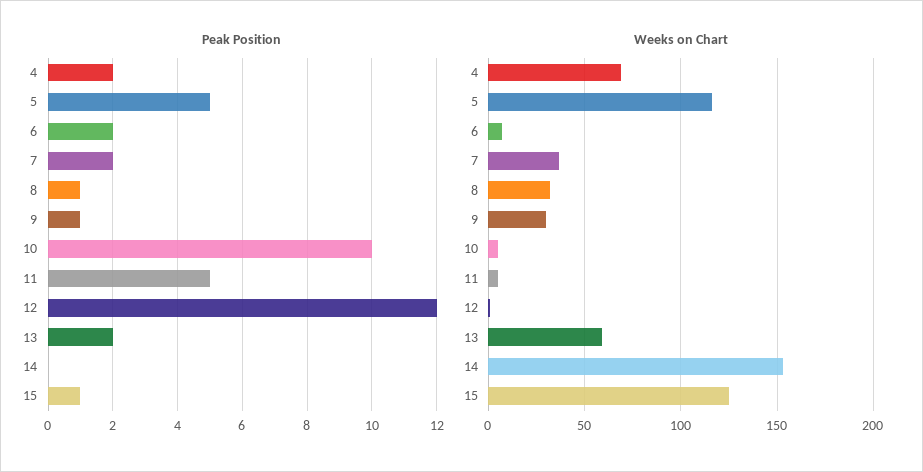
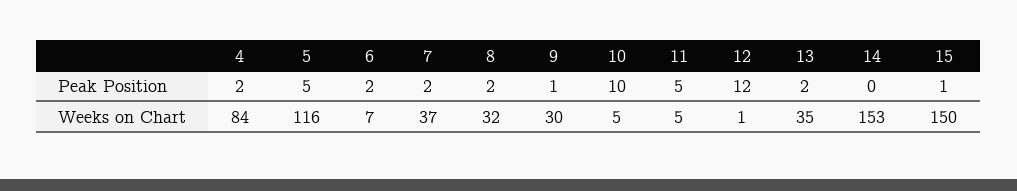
  {
    "Peak Position": {
      "4": 2,
      "5": 5,
      "6": 2,
      "7": 2,
-     "8": 1,
+     "8": 2,
      "9": 1,
      "10": 10,
      "11": 5,
      "12": 12,
      "13": 2,
      "14": 0,
      "15": 1
    },
    "Weeks on Chart": {
-     "4": 70,
+     "4": 84,
      "5": 116,
      "6": 7,
      "7": 37,
      "8": 32,
      "9": 30,
      "10": 5,
      "11": 5,
      "12": 1,
-     "13": 60,
+     "13": 35,
      "14": 153,
-     "15": 125
+     "15": 150
    }
  }

